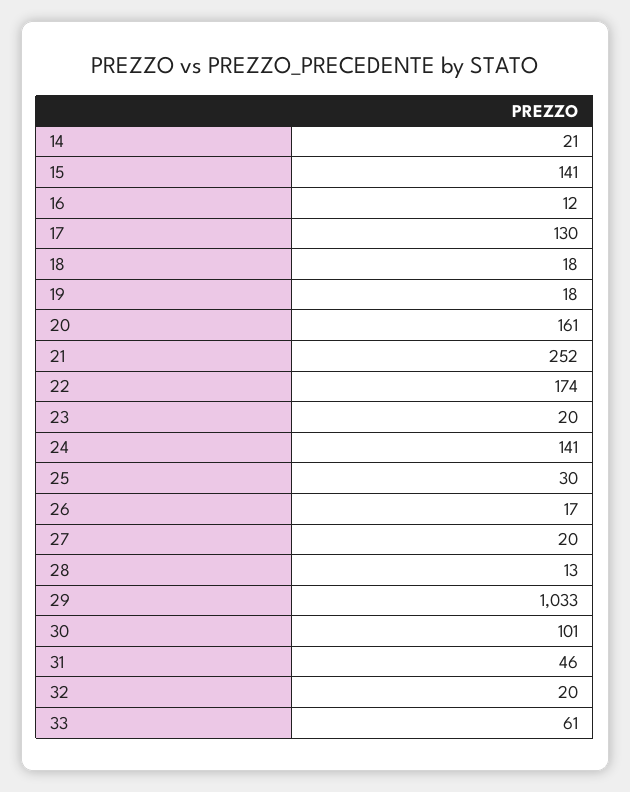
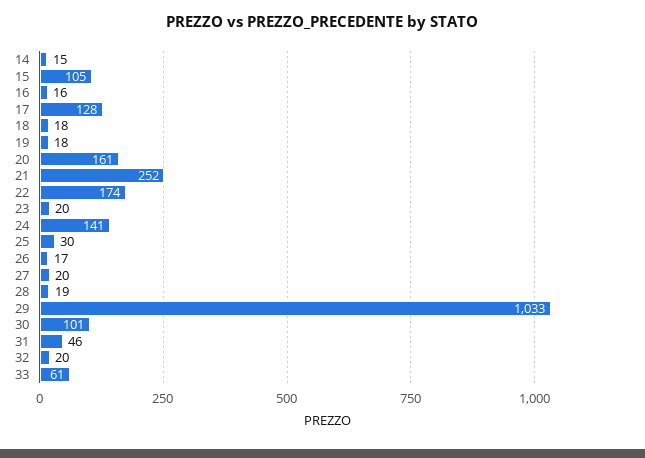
  {
-   "14": 21,
+   "14": 15,
-   "15": 141,
+   "15": 105,
-   "16": 12,
+   "16": 16,
-   "17": 130,
+   "17": 128,
    "18": 18,
    "19": 18,
    "20": 161,
    "21": 252,
    "22": 174,
    "23": 20,
    "24": 141,
    "25": 30,
    "26": 17,
    "27": 20,
-   "28": 13,
+   "28": 19,
    "29": 1033,
    "30": 101,
    "31": 46,
    "32": 20,
    "33": 61
  }

